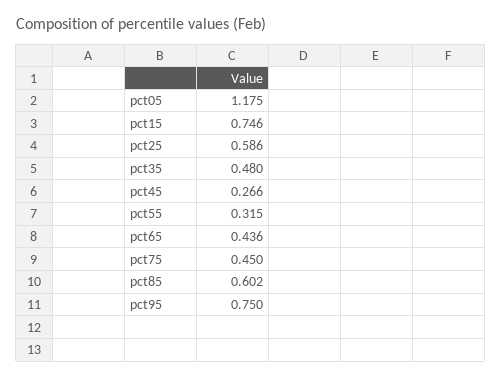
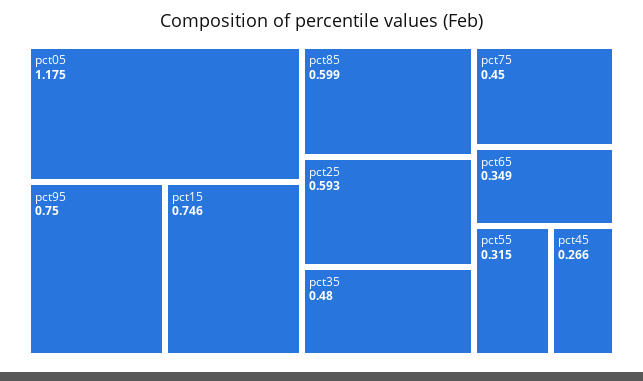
  {
    "pct05": 1.175,
    "pct15": 0.746,
-   "pct25": 0.586,
+   "pct25": 0.593,
    "pct35": 0.48,
    "pct45": 0.266,
    "pct55": 0.315,
-   "pct65": 0.436,
+   "pct65": 0.349,
    "pct75": 0.45,
-   "pct85": 0.602,
+   "pct85": 0.599,
    "pct95": 0.75
  }

